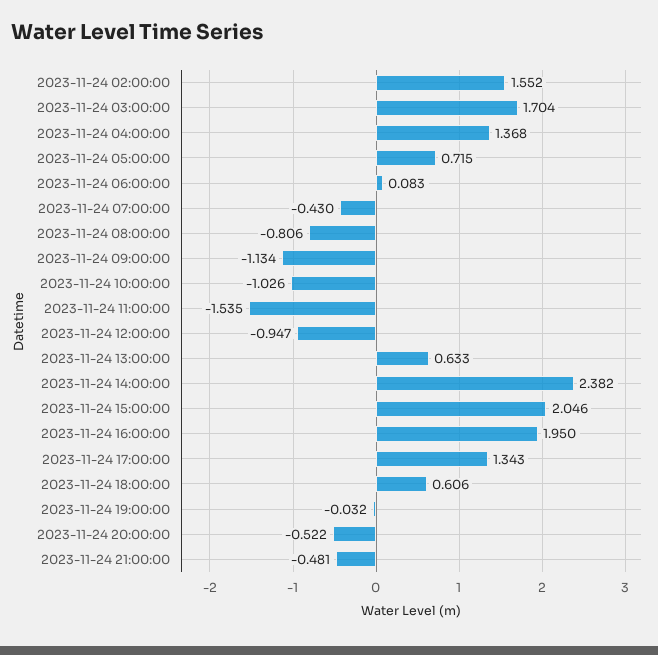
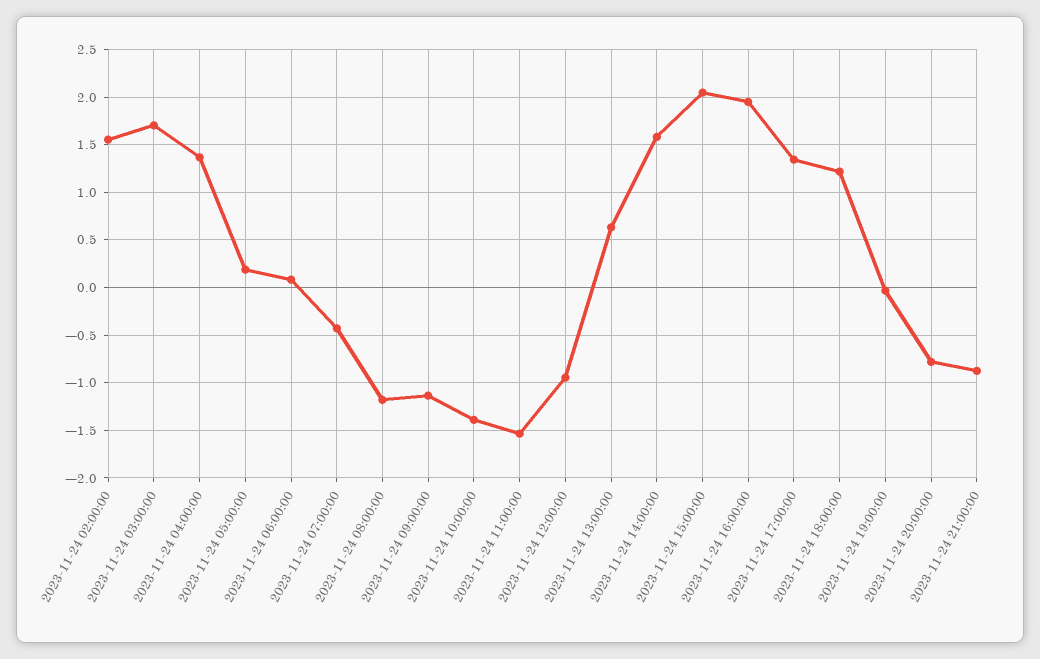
  {
    "2023-11-24 02:00:00": 1.552,
    "2023-11-24 03:00:00": 1.704,
    "2023-11-24 04:00:00": 1.368,
-   "2023-11-24 05:00:00": 0.715,
+   "2023-11-24 05:00:00": 0.2,
    "2023-11-24 06:00:00": 0.083,
    "2023-11-24 07:00:00": -0.43,
-   "2023-11-24 08:00:00": -0.806,
+   "2023-11-24 08:00:00": -1.2,
    "2023-11-24 09:00:00": -1.134,
-   "2023-11-24 10:00:00": -1.026,
+   "2023-11-24 10:00:00": -1.4,
    "2023-11-24 11:00:00": -1.535,
    "2023-11-24 12:00:00": -0.947,
    "2023-11-24 13:00:00": 0.633,
-   "2023-11-24 14:00:00": 2.382,
+   "2023-11-24 14:00:00": 1.6,
    "2023-11-24 15:00:00": 2.046,
    "2023-11-24 16:00:00": 1.95,
    "2023-11-24 17:00:00": 1.343,
-   "2023-11-24 18:00:00": 0.606,
+   "2023-11-24 18:00:00": 1.2,
    "2023-11-24 19:00:00": -0.032,
-   "2023-11-24 20:00:00": -0.522,
+   "2023-11-24 20:00:00": -0.8,
-   "2023-11-24 21:00:00": -0.481
+   "2023-11-24 21:00:00": -0.9
  }

